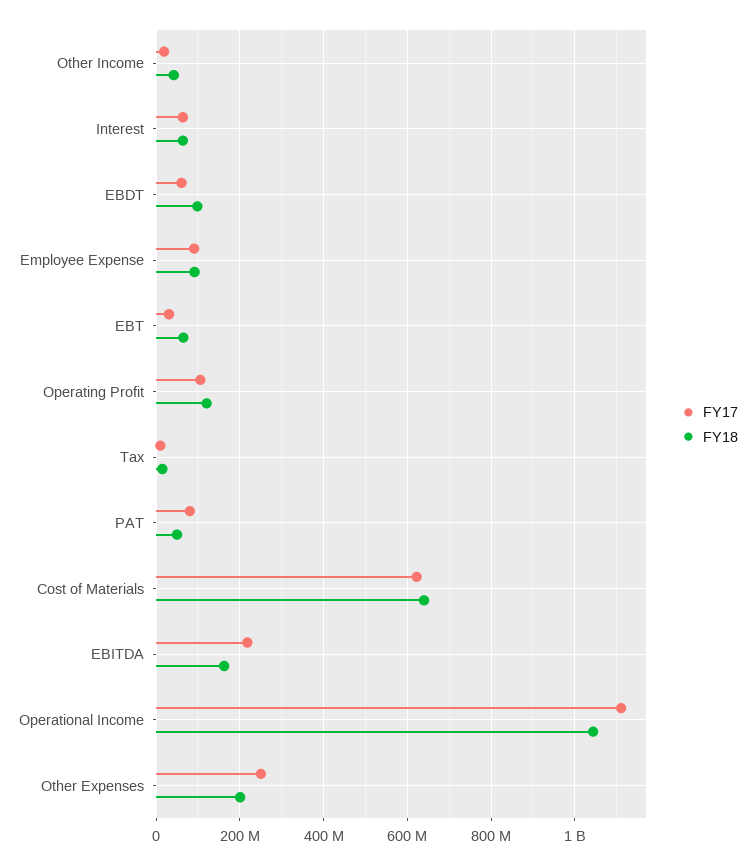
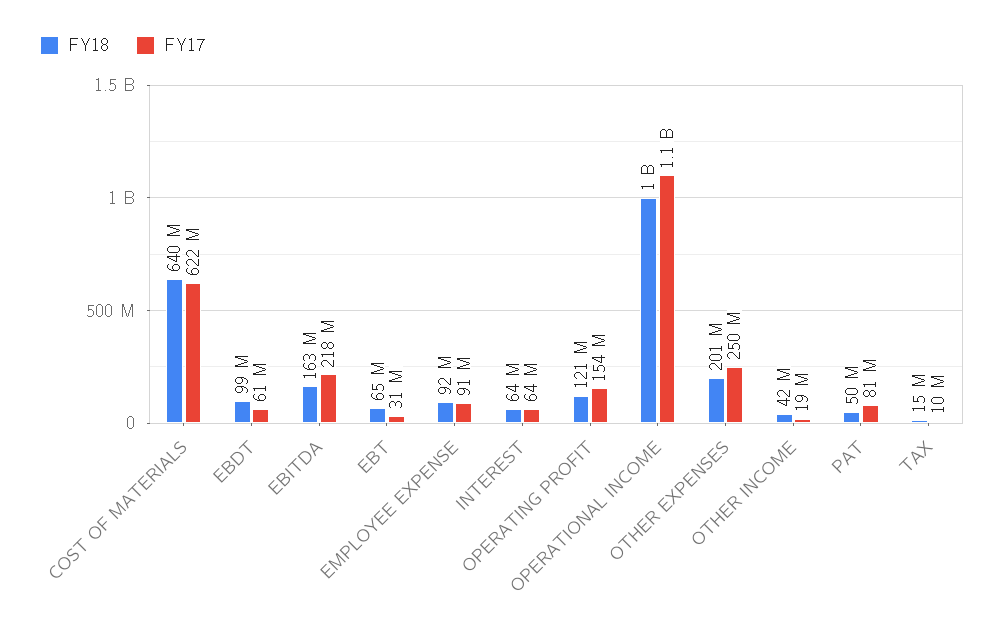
  {
    "FY17": {
      "Other Income": 19000000,
      "Interest": 64000000,
      "EBDT": 61000000,
      "Employee Expense": 91000000,
      "EBT": 31000000,
-     "Operating Profit": 100000000,
+     "Operating Profit": 154000000,
      "Tax": 10000000,
      "PAT": 81000000,
      "Cost of Materials": 622000000,
      "EBITDA": 218000000,
      "Operational Income": 1100000000,
      "Other Expenses": 250000000
    },
    "FY18": {
      "Other Income": 42000000,
      "Interest": 64000000,
      "EBDT": 99000000,
      "Employee Expense": 92000000,
      "EBT": 65000000,
      "Operating Profit": 121000000,
      "Tax": 15000000,
      "PAT": 50000000,
      "Cost of Materials": 640000000,
      "EBITDA": 163000000,
      "Operational Income": 1000000000,
      "Other Expenses": 201000000
    }
  }

